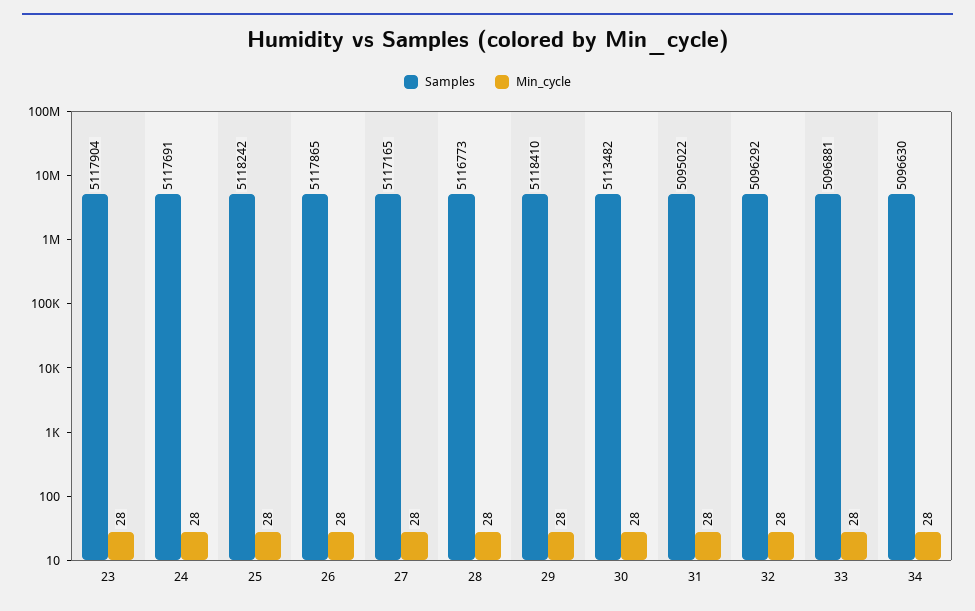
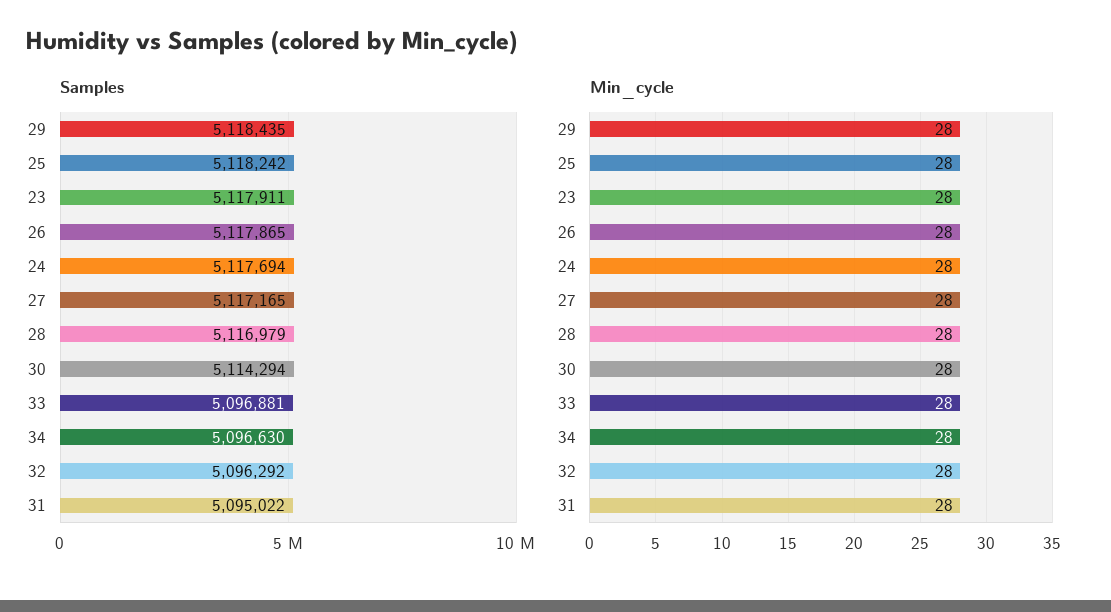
  {
    "Samples": {
-     "23": 5117904,
+     "23": 5117911,
-     "24": 5117691,
+     "24": 5117694,
      "25": 5118242,
      "26": 5117865,
      "27": 5117165,
-     "28": 5116773,
+     "28": 5116979,
-     "29": 5118410,
+     "29": 5118435,
-     "30": 5113482,
+     "30": 5114294,
      "31": 5095022,
      "32": 5096292,
      "33": 5096881,
      "34": 5096630
    },
    "Min_cycle": {
      "23": 28,
      "24": 28,
      "25": 28,
      "26": 28,
      "27": 28,
      "28": 28,
      "29": 28,
      "30": 28,
      "31": 28,
      "32": 28,
      "33": 28,
      "34": 28
    }
  }

